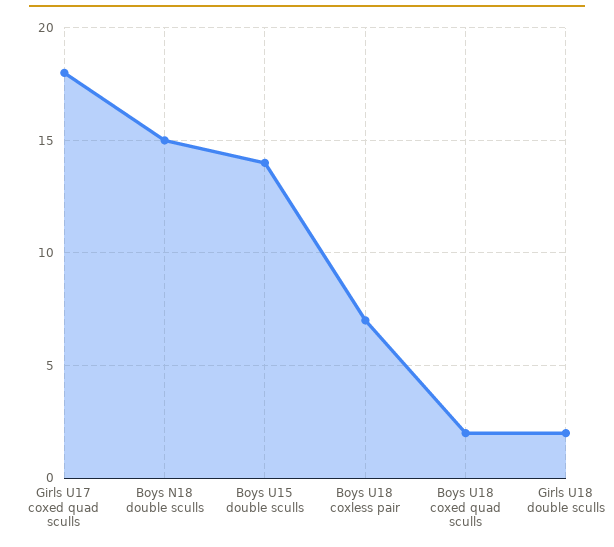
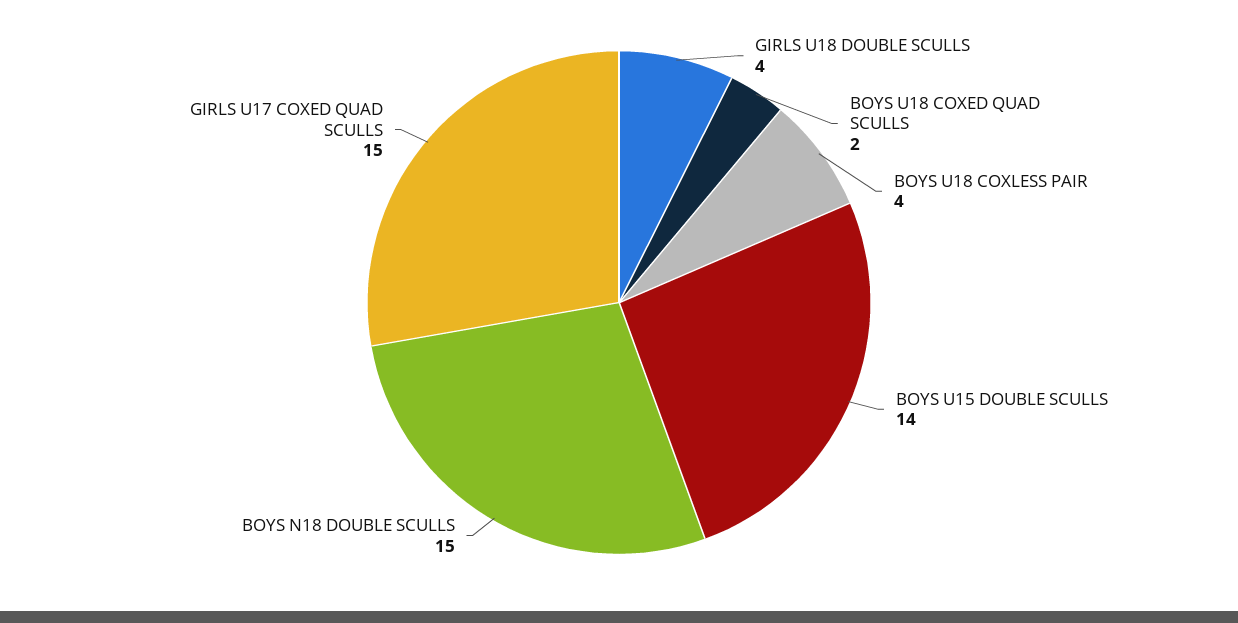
  {
-   "Girls U17 coxed quad sculls": 18,
+   "Girls U17 coxed quad sculls": 15,
    "Boys N18 double sculls": 15,
    "Boys U15 double sculls": 14,
-   "Boys U18 coxless pair": 7,
+   "Boys U18 coxless pair": 4,
    "Boys U18 coxed quad sculls": 2,
-   "Girls U18 double sculls": 2
+   "Girls U18 double sculls": 4
  }

